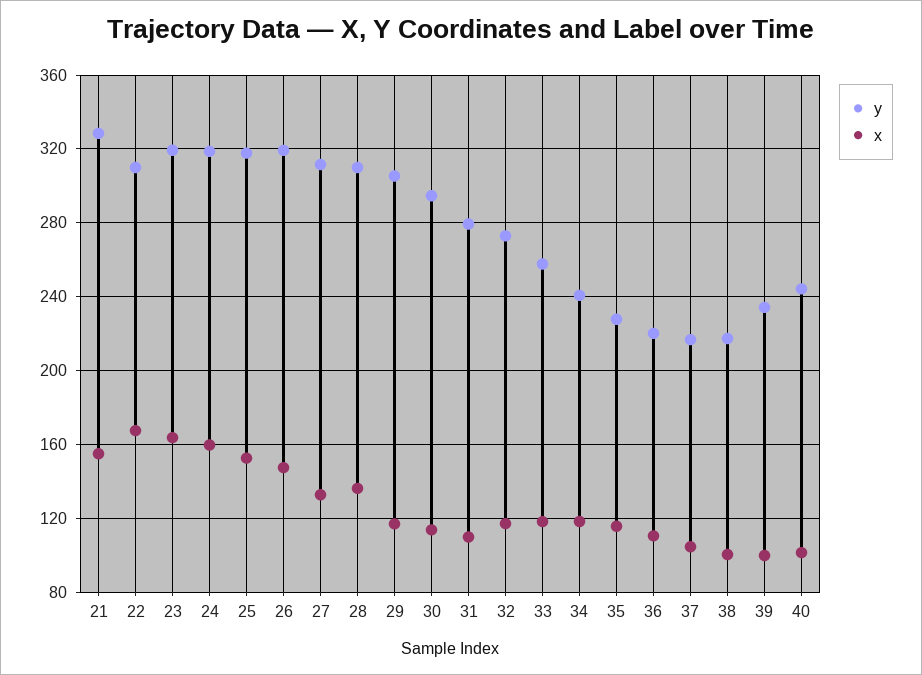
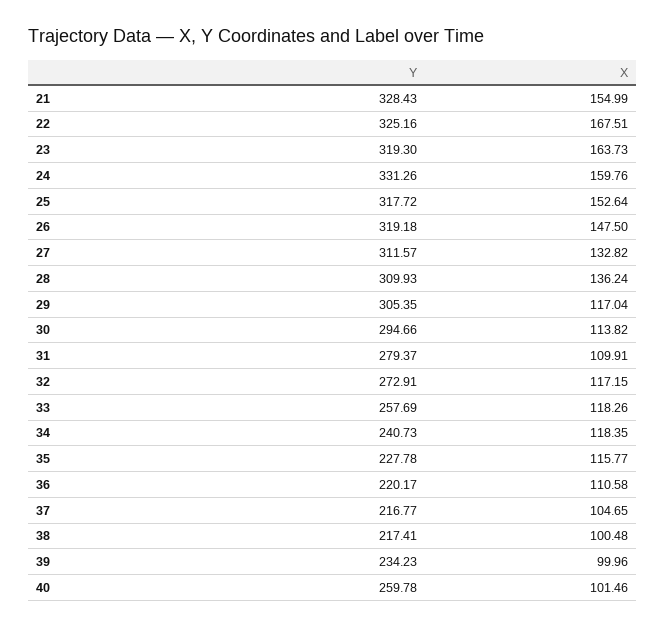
  {
    "y": {
      "21": 328.43,
-     "22": 310,
+     "22": 325.16,
      "23": 319.3,
-     "24": 320,
+     "24": 331.26,
      "25": 317.72,
      "26": 319.18,
      "27": 311.57,
      "28": 309.93,
      "29": 305.35,
      "30": 294.66,
      "31": 279.37,
      "32": 272.91,
      "33": 257.69,
      "34": 240.73,
      "35": 227.78,
      "36": 220.17,
      "37": 216.77,
      "38": 217.41,
      "39": 234.23,
-     "40": 245
+     "40": 259.78
    },
    "x": {
      "21": 154.99,
      "22": 167.51,
      "23": 163.73,
      "24": 159.76,
      "25": 152.64,
      "26": 147.5,
      "27": 132.82,
      "28": 136.24,
      "29": 117.04,
      "30": 113.82,
      "31": 109.91,
      "32": 117.15,
      "33": 118.26,
      "34": 118.35,
      "35": 115.77,
      "36": 110.58,
      "37": 104.65,
      "38": 100.48,
      "39": 99.96,
      "40": 101.46
    }
  }

